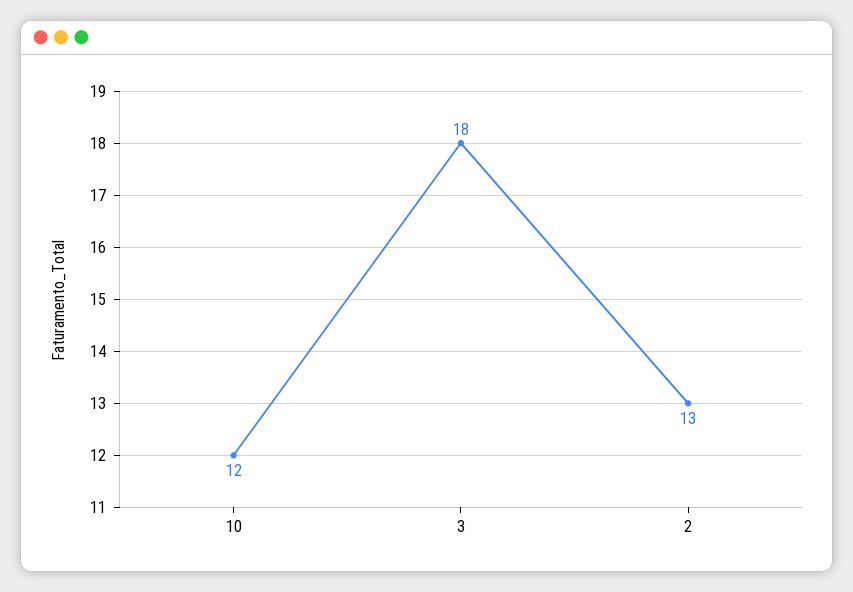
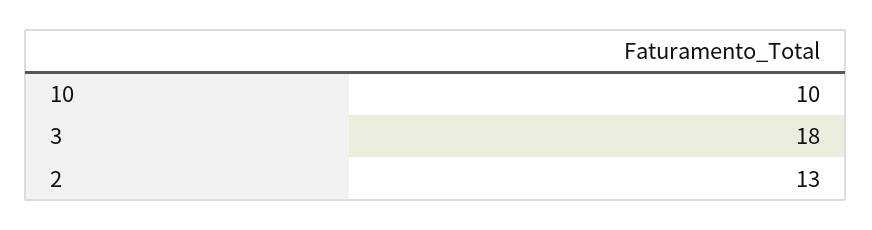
  {
-   "10": 12,
+   "10": 10,
    "3": 18,
    "2": 13
  }

